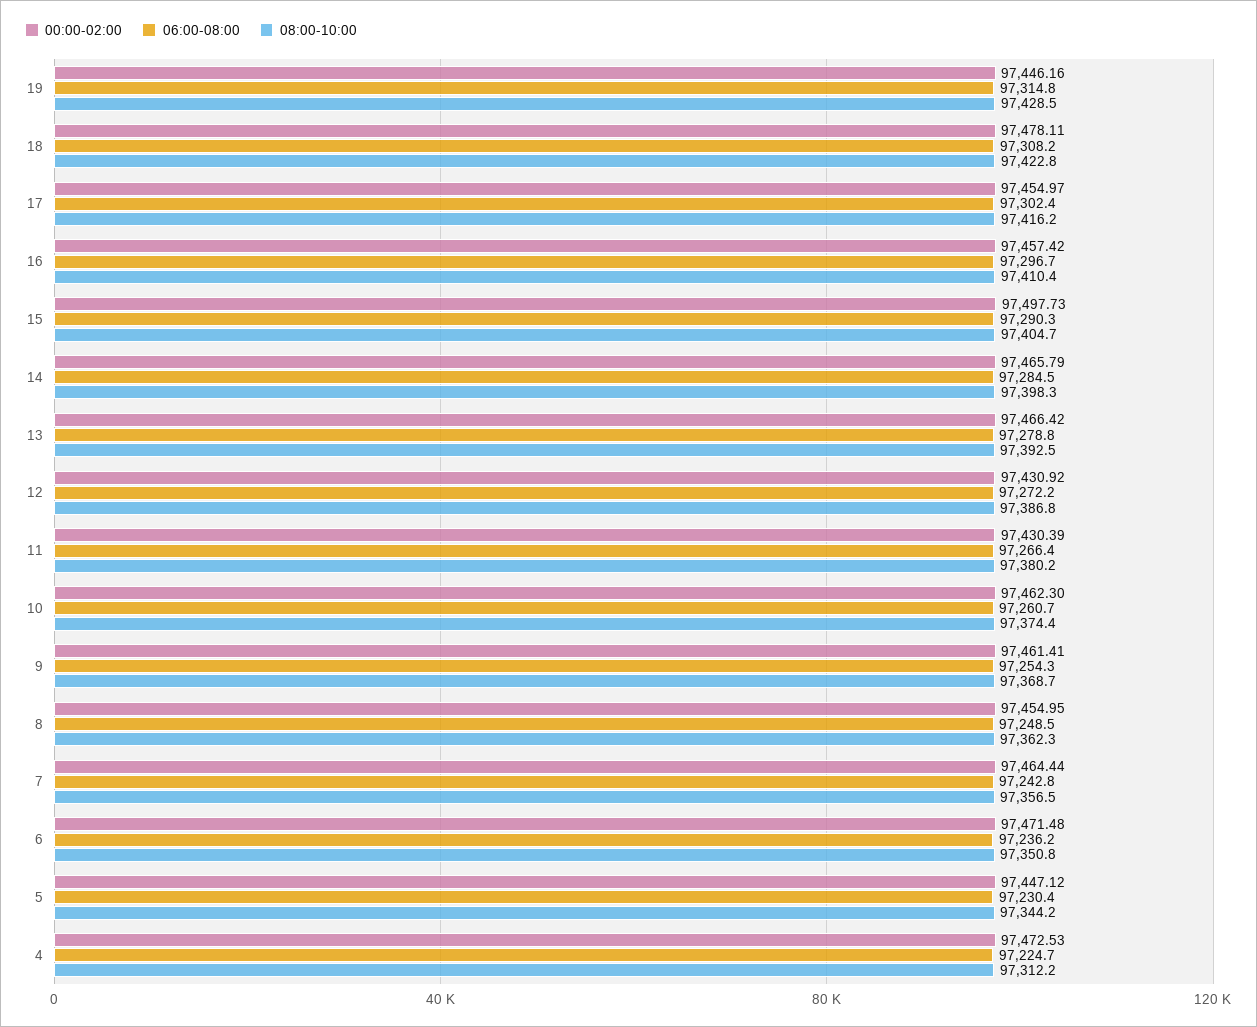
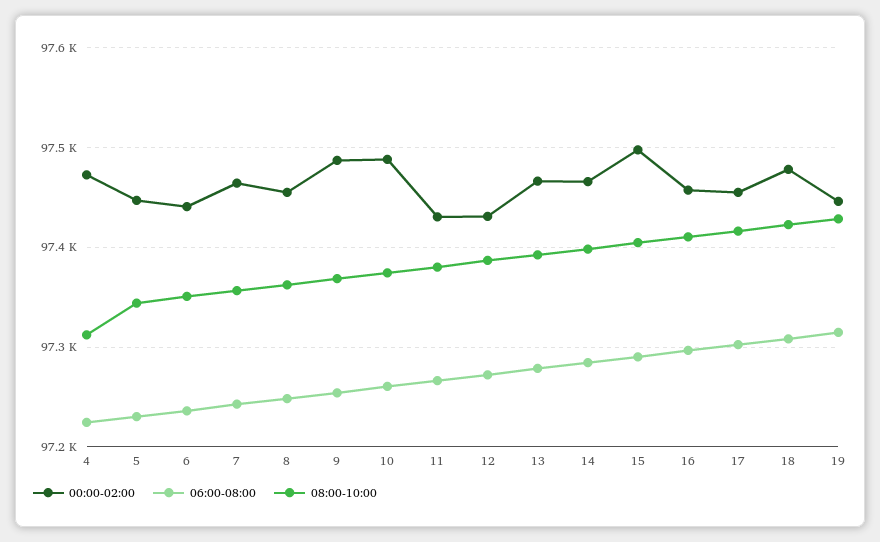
  {
    "00:00-02:00": {
      "19": 97446.16,
      "18": 97478.11,
      "17": 97454.97,
      "16": 97457.42,
      "15": 97497.73,
      "14": 97465.79,
      "13": 97466.42,
      "12": 97430.92,
      "11": 97430.39,
-     "10": 97462.3,
+     "10": 97490,
-     "9": 97461.41,
+     "9": 97490,
      "8": 97454.95,
      "7": 97464.44,
-     "6": 97471.48,
+     "6": 97440,
      "5": 97447.12,
      "4": 97472.53
    },
    "06:00-08:00": {
      "19": 97314.8,
      "18": 97308.2,
      "17": 97302.4,
      "16": 97296.7,
      "15": 97290.3,
      "14": 97284.5,
      "13": 97278.8,
      "12": 97272.2,
      "11": 97266.4,
      "10": 97260.7,
      "9": 97254.3,
      "8": 97248.5,
      "7": 97242.8,
      "6": 97236.2,
      "5": 97230.4,
      "4": 97224.7
    },
    "08:00-10:00": {
      "19": 97428.5,
      "18": 97422.8,
      "17": 97416.2,
      "16": 97410.4,
      "15": 97404.7,
      "14": 97398.3,
      "13": 97392.5,
      "12": 97386.8,
      "11": 97380.2,
      "10": 97374.4,
      "9": 97368.7,
      "8": 97362.3,
      "7": 97356.5,
      "6": 97350.8,
      "5": 97344.2,
      "4": 97312.2
    }
  }

